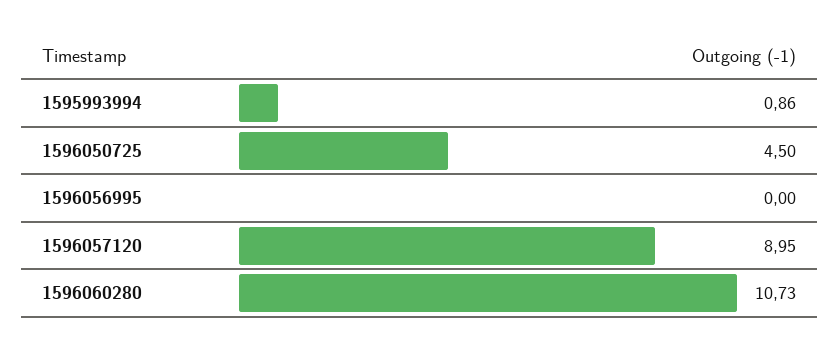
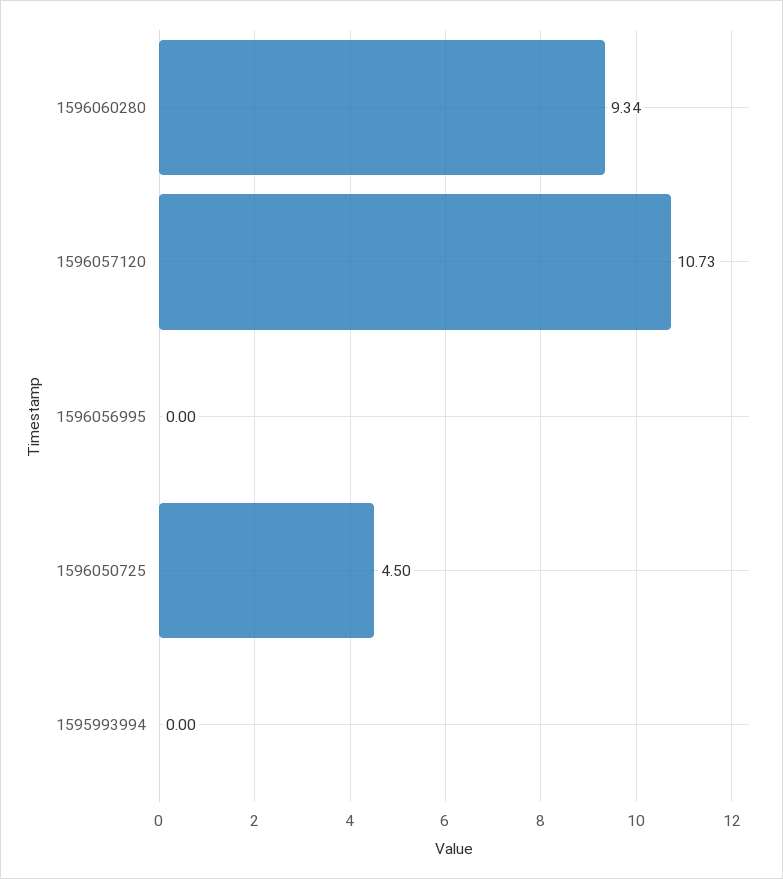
  {
-   "1595993994": 0.86,
+   "1595993994": 0,
    "1596050725": 4.5,
    "1596056995": 0,
-   "1596057120": 8.95,
+   "1596057120": 10.73,
-   "1596060280": 10.73
+   "1596060280": 9.34
  }

